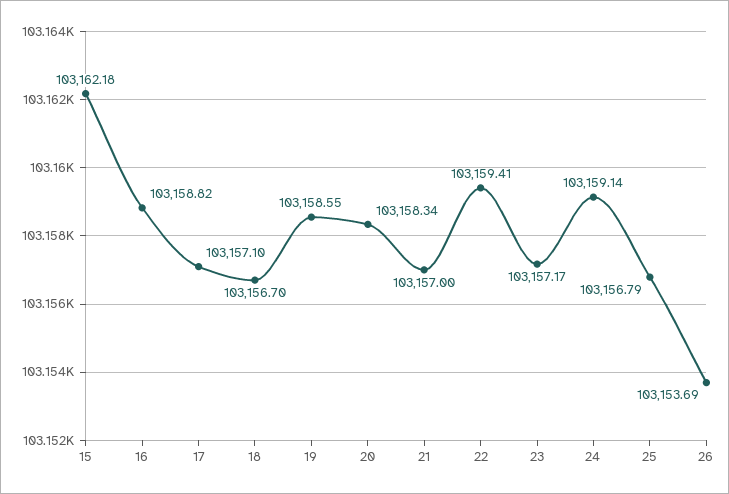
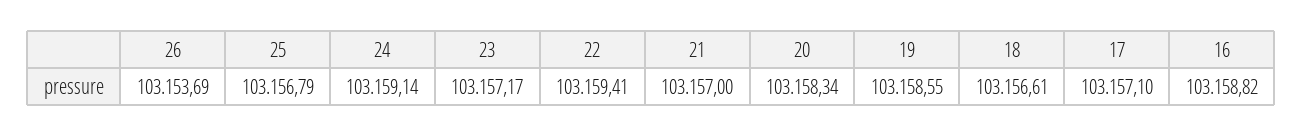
  {
-   "15": 103162.18,
    "16": 103158.82,
    "17": 103157.1,
-   "18": 103156.7,
+   "18": 103156.61,
    "19": 103158.55,
    "20": 103158.34,
    "21": 103157,
    "22": 103159.41,
    "23": 103157.17,
    "24": 103159.14,
    "25": 103156.79,
    "26": 103153.69
  }

